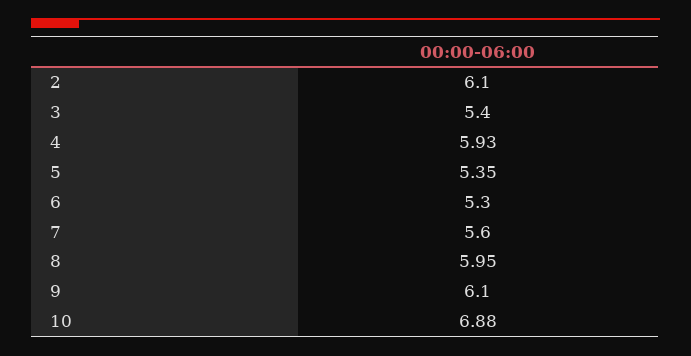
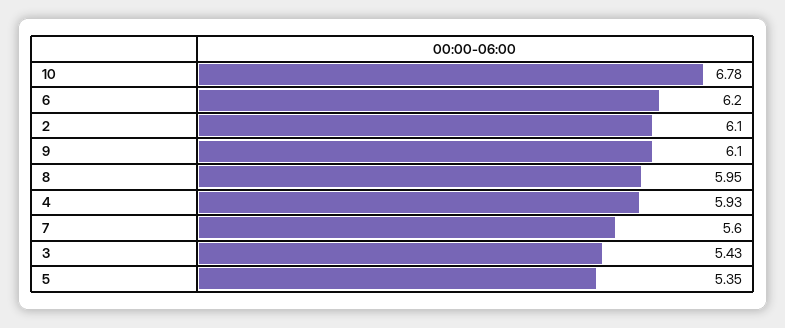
  {
    "2": 6.1,
-   "3": 5.4,
+   "3": 5.43,
    "4": 5.93,
    "5": 5.35,
-   "6": 5.3,
+   "6": 6.2,
    "7": 5.6,
    "8": 5.95,
    "9": 6.1,
-   "10": 6.88
+   "10": 6.78
  }

